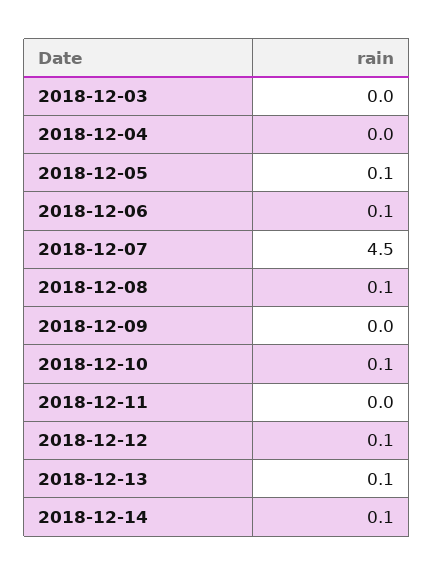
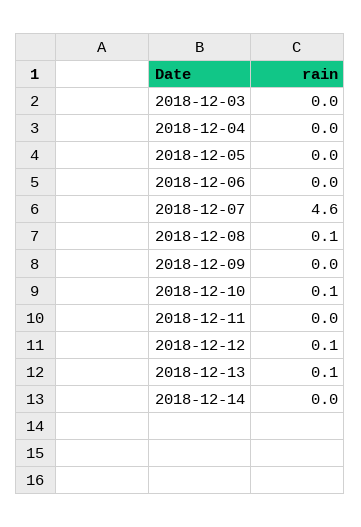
  {
    "2018-12-03": 0,
    "2018-12-04": 0,
-   "2018-12-05": 0.1,
+   "2018-12-05": 0,
-   "2018-12-06": 0.1,
+   "2018-12-06": 0,
-   "2018-12-07": 4.5,
+   "2018-12-07": 4.6,
    "2018-12-08": 0.1,
    "2018-12-09": 0,
    "2018-12-10": 0.1,
    "2018-12-11": 0,
    "2018-12-12": 0.1,
    "2018-12-13": 0.1,
-   "2018-12-14": 0.1
+   "2018-12-14": 0
  }

